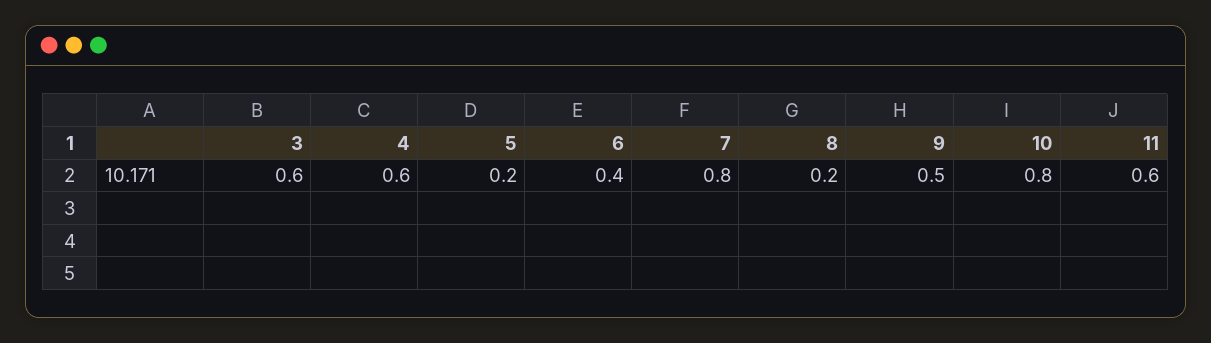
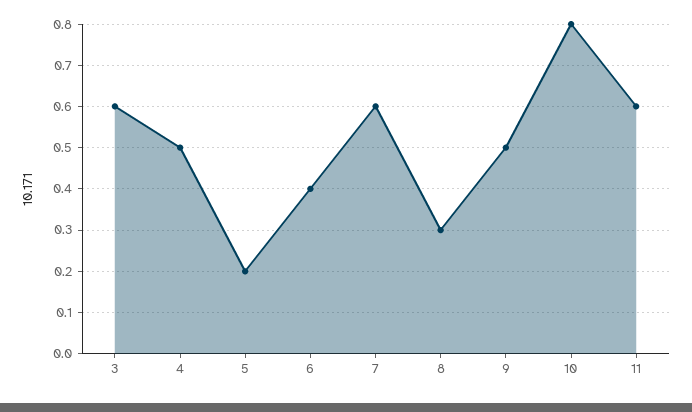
  {
    "3": 0.6,
-   "4": 0.6,
+   "4": 0.5,
    "5": 0.2,
    "6": 0.4,
-   "7": 0.8,
+   "7": 0.6,
-   "8": 0.2,
+   "8": 0.3,
    "9": 0.5,
    "10": 0.8,
    "11": 0.6
  }

